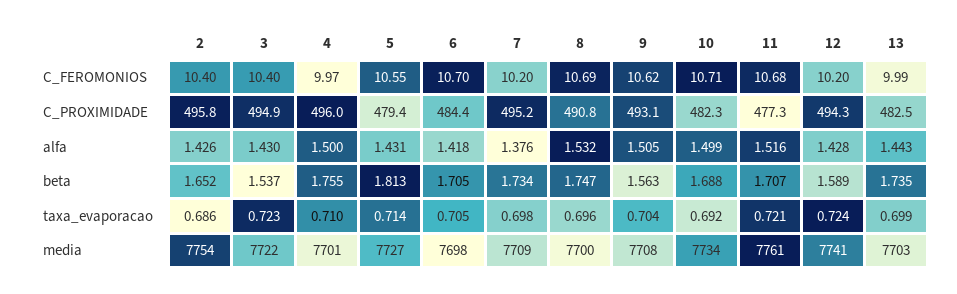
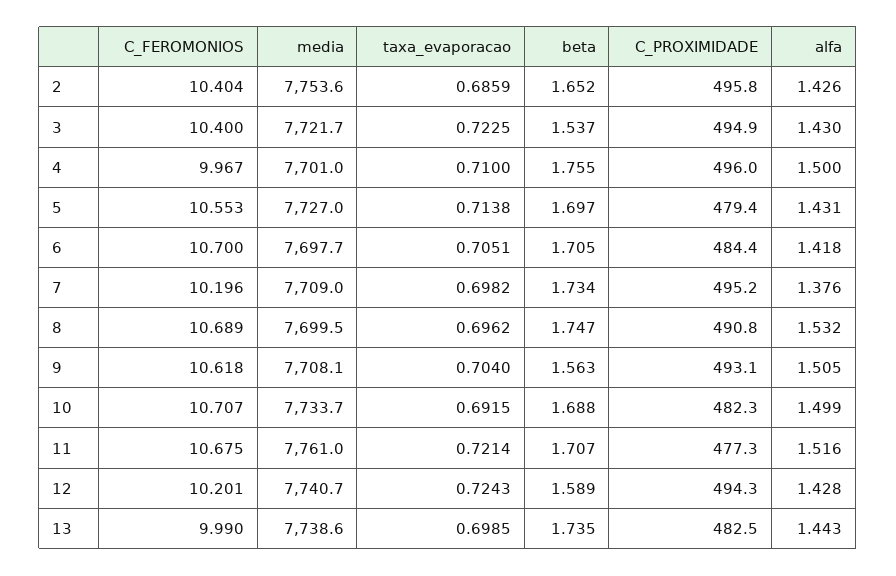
  {
    "2": {
      "C_FEROMONIOS": 10.404,
      "C_PROXIMIDADE": 495.8,
      "alfa": 1.426,
      "beta": 1.652,
      "taxa_evaporacao": 0.6859,
      "media": 7753.6
    },
    "3": {
      "C_FEROMONIOS": 10.4,
      "C_PROXIMIDADE": 494.9,
      "alfa": 1.43,
      "beta": 1.537,
      "taxa_evaporacao": 0.7225,
      "media": 7721.7
    },
    "4": {
      "C_FEROMONIOS": 9.967,
      "C_PROXIMIDADE": 496,
      "alfa": 1.5,
      "beta": 1.755,
      "taxa_evaporacao": 0.71,
      "media": 7701
    },
    "5": {
      "C_FEROMONIOS": 10.553,
      "C_PROXIMIDADE": 479.4,
      "alfa": 1.431,
-     "beta": 1.813,
+     "beta": 1.697,
      "taxa_evaporacao": 0.7138,
      "media": 7727
    },
    "6": {
      "C_FEROMONIOS": 10.7,
      "C_PROXIMIDADE": 484.4,
      "alfa": 1.418,
      "beta": 1.705,
      "taxa_evaporacao": 0.7051,
      "media": 7697.7
    },
    "7": {
      "C_FEROMONIOS": 10.196,
      "C_PROXIMIDADE": 495.2,
      "alfa": 1.376,
      "beta": 1.734,
      "taxa_evaporacao": 0.6982,
      "media": 7709
    },
    "8": {
      "C_FEROMONIOS": 10.689,
      "C_PROXIMIDADE": 490.8,
      "alfa": 1.532,
      "beta": 1.747,
      "taxa_evaporacao": 0.6962,
      "media": 7699.5
    },
    "9": {
      "C_FEROMONIOS": 10.618,
      "C_PROXIMIDADE": 493.1,
      "alfa": 1.505,
      "beta": 1.563,
      "taxa_evaporacao": 0.704,
      "media": 7708.1
    },
    "10": {
      "C_FEROMONIOS": 10.707,
      "C_PROXIMIDADE": 482.3,
      "alfa": 1.499,
      "beta": 1.688,
      "taxa_evaporacao": 0.6915,
      "media": 7733.7
    },
    "11": {
      "C_FEROMONIOS": 10.675,
      "C_PROXIMIDADE": 477.3,
      "alfa": 1.516,
      "beta": 1.707,
      "taxa_evaporacao": 0.7214,
      "media": 7761
    },
    "12": {
      "C_FEROMONIOS": 10.201,
      "C_PROXIMIDADE": 494.3,
      "alfa": 1.428,
      "beta": 1.589,
      "taxa_evaporacao": 0.7243,
      "media": 7740.7
    },
    "13": {
      "C_FEROMONIOS": 9.99,
      "C_PROXIMIDADE": 482.5,
      "alfa": 1.443,
      "beta": 1.735,
      "taxa_evaporacao": 0.6985,
-     "media": 7703
+     "media": 7738.6
    }
  }

